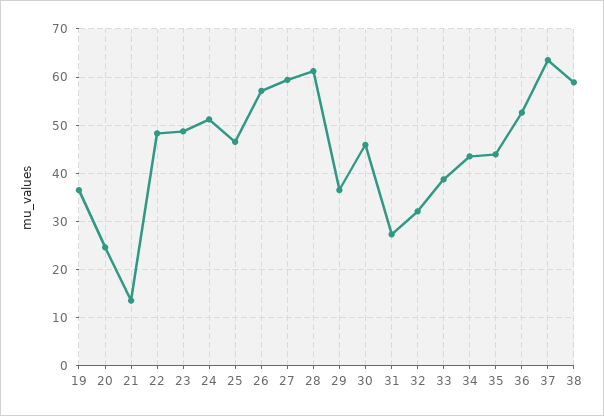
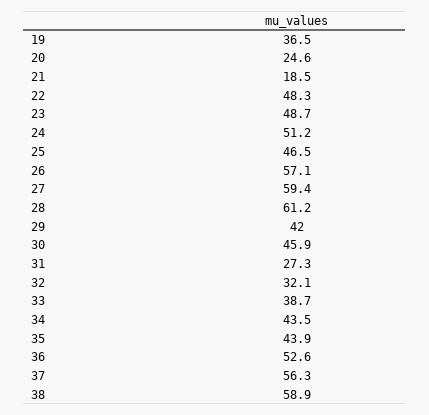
  {
    "19": 36.5,
    "20": 24.6,
-   "21": 14,
+   "21": 18.5,
    "22": 48.3,
    "23": 48.7,
    "24": 51.2,
    "25": 46.5,
    "26": 57.1,
    "27": 59.4,
    "28": 61.2,
-   "29": 36,
+   "29": 42,
    "30": 45.9,
    "31": 27.3,
    "32": 32.1,
    "33": 38.7,
    "34": 43.5,
    "35": 43.9,
    "36": 52.6,
-   "37": 64,
+   "37": 56.3,
    "38": 58.9
  }

